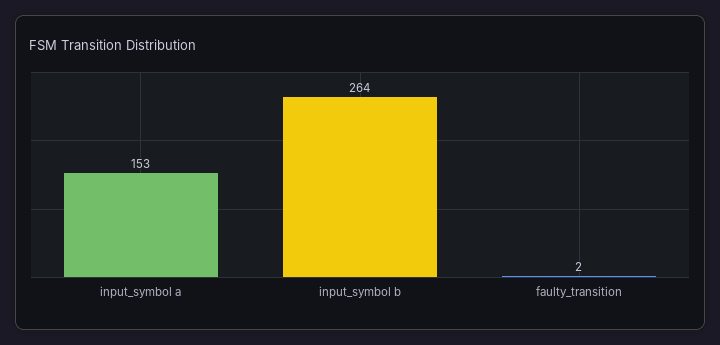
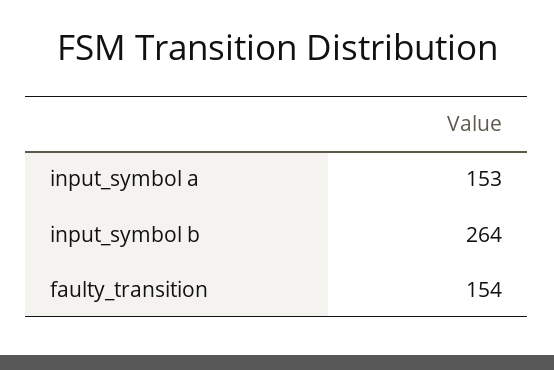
  {
    "input_symbol a": 153,
    "input_symbol b": 264,
-   "faulty_transition": 2
+   "faulty_transition": 154
  }

